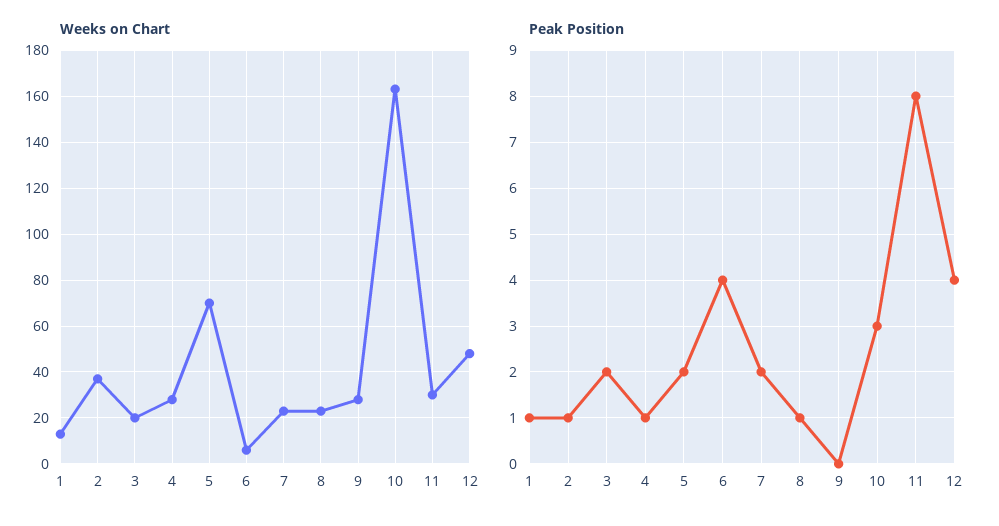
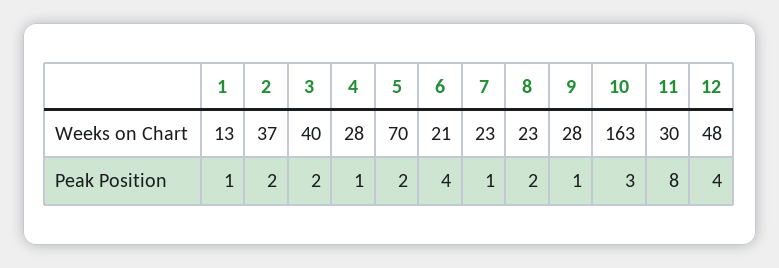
  {
    "Weeks on Chart": {
      "1": 13,
      "2": 37,
-     "3": 20,
+     "3": 40,
      "4": 28,
      "5": 70,
-     "6": 5,
+     "6": 21,
      "7": 23,
      "8": 23,
      "9": 28,
      "10": 163,
      "11": 30,
      "12": 48
    },
    "Peak Position": {
      "1": 1,
-     "2": 1,
+     "2": 2,
      "3": 2,
      "4": 1,
      "5": 2,
      "6": 4,
-     "7": 2,
+     "7": 1,
-     "8": 1,
+     "8": 2,
-     "9": 0,
+     "9": 1,
      "10": 3,
      "11": 8,
      "12": 4
    }
  }

